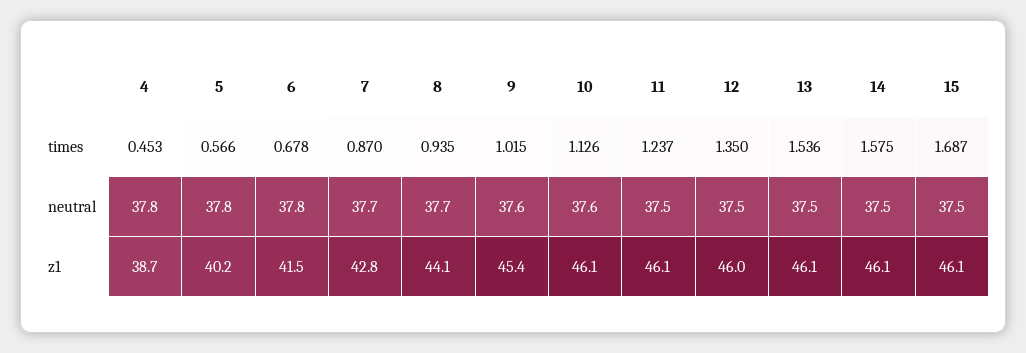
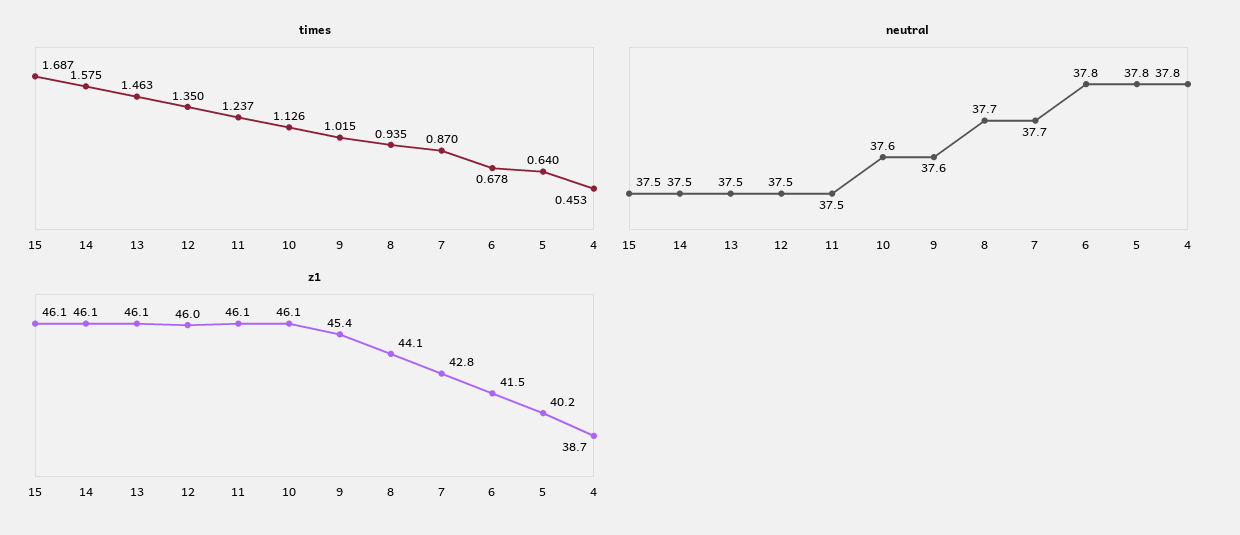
  {
    "times": {
      "4": 0.453,
-     "5": 0.566,
+     "5": 0.64,
      "6": 0.678,
      "7": 0.87,
      "8": 0.935,
      "9": 1.015,
      "10": 1.126,
      "11": 1.237,
      "12": 1.35,
-     "13": 1.536,
+     "13": 1.463,
      "14": 1.575,
      "15": 1.687
    },
    "neutral": {
      "4": 37.8,
      "5": 37.8,
      "6": 37.8,
      "7": 37.7,
      "8": 37.7,
      "9": 37.6,
      "10": 37.6,
      "11": 37.5,
      "12": 37.5,
      "13": 37.5,
      "14": 37.5,
      "15": 37.5
    },
    "z1": {
      "4": 38.7,
      "5": 40.2,
      "6": 41.5,
      "7": 42.8,
      "8": 44.1,
      "9": 45.4,
      "10": 46.1,
      "11": 46.1,
      "12": 46,
      "13": 46.1,
      "14": 46.1,
      "15": 46.1
    }
  }

